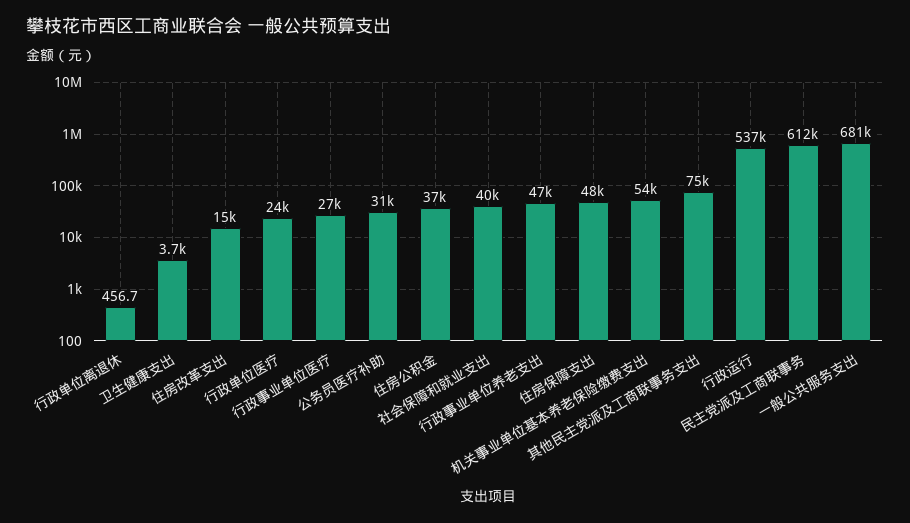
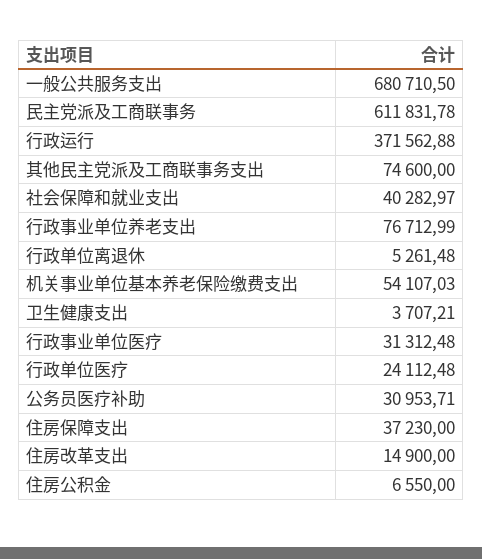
  {
-   "行政单位离退休": 456.7,
+   "行政单位离退休": 5261.48,
    "卫生健康支出": 3707.21,
    "住房改革支出": 14900,
    "行政单位医疗": 24112.48,
-   "行政事业单位医疗": 27000,
+   "行政事业单位医疗": 31312.48,
    "公务员医疗补助": 30953.71,
-   "住房公积金": 37000,
+   "住房公积金": 6550,
    "社会保障和就业支出": 40282.97,
-   "行政事业单位养老支出": 47000,
+   "行政事业单位养老支出": 76712.99,
-   "住房保障支出": 48000,
+   "住房保障支出": 37230,
    "机关事业单位基本养老保险缴费支出": 54107.03,
    "其他民主党派及工商联事务支出": 74600,
-   "行政运行": 537000,
+   "行政运行": 371562.88,
    "民主党派及工商联事务": 611831.78,
    "一般公共服务支出": 680710.5
  }

